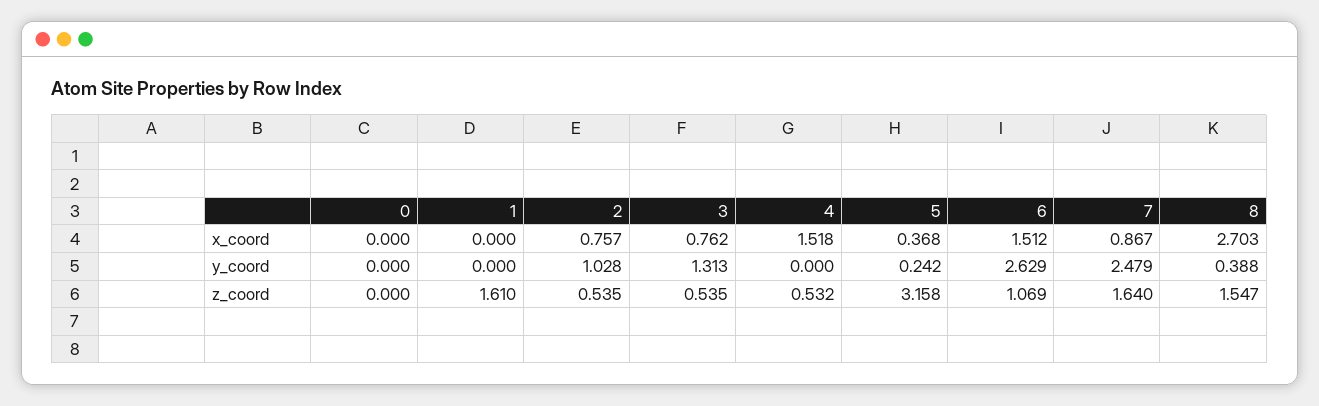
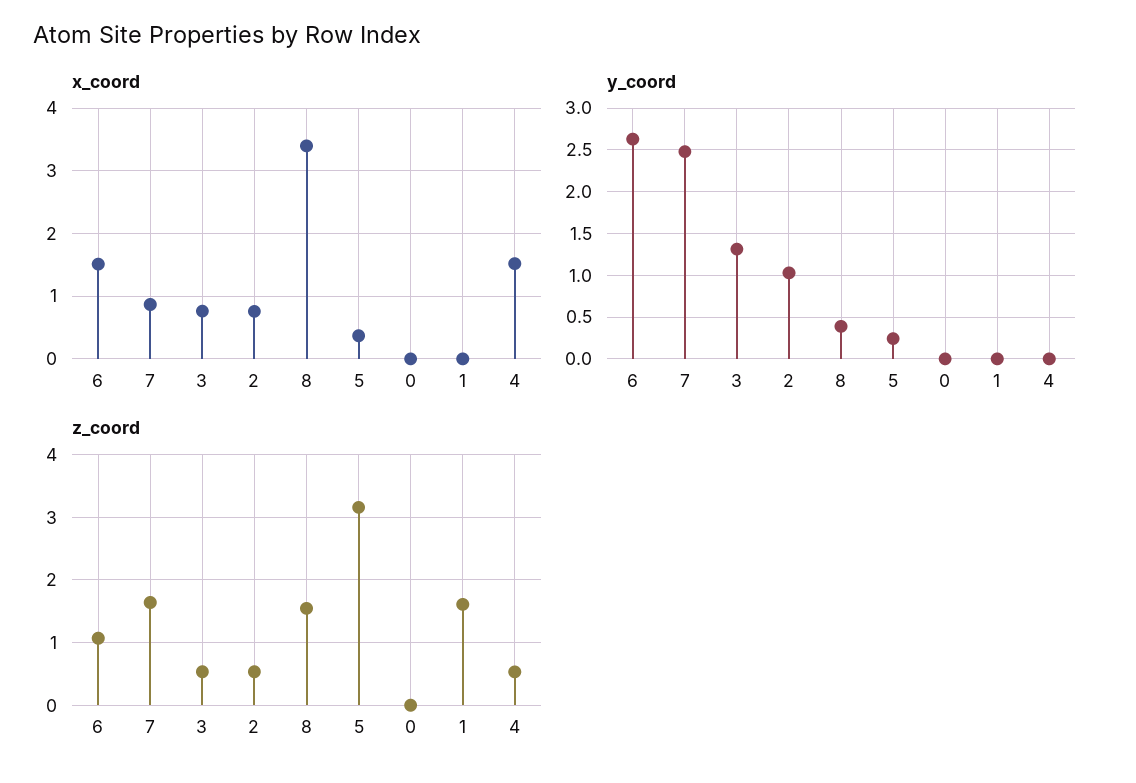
  {
    "x_coord": {
      "0": 0,
      "1": 0,
      "2": 0.757,
      "3": 0.762,
      "4": 1.518,
      "5": 0.368,
      "6": 1.512,
      "7": 0.867,
-     "8": 2.703
+     "8": 3.4
    },
    "y_coord": {
      "0": 0,
      "1": 0,
      "2": 1.028,
      "3": 1.313,
      "4": 0,
      "5": 0.242,
      "6": 2.629,
      "7": 2.479,
      "8": 0.388
    },
    "z_coord": {
      "0": 0,
      "1": 1.61,
      "2": 0.535,
      "3": 0.535,
      "4": 0.532,
      "5": 3.158,
      "6": 1.069,
      "7": 1.64,
      "8": 1.547
    }
  }

